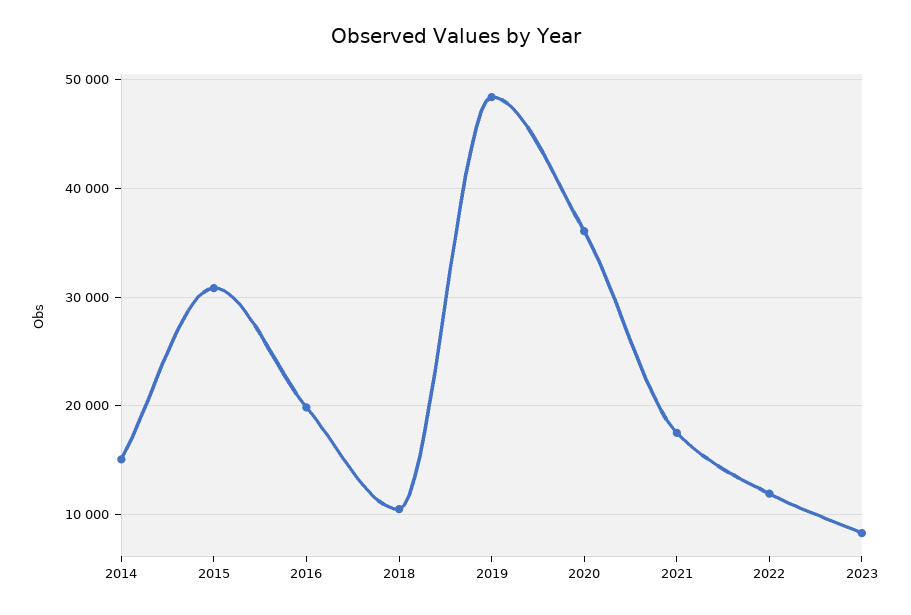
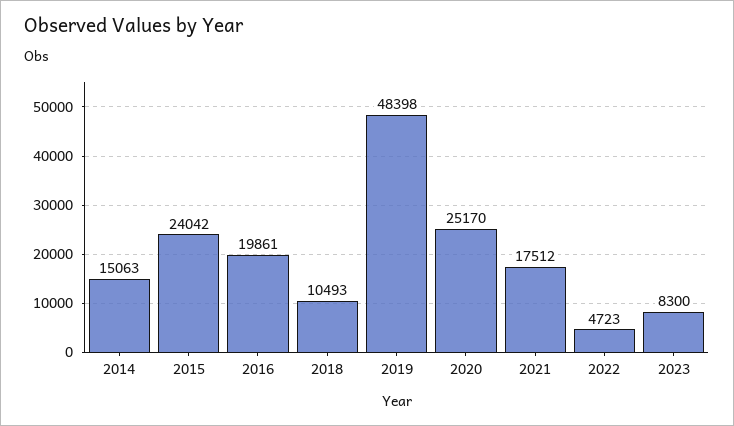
  {
    "2014": 15063,
-   "2015": 31000,
+   "2015": 24042,
    "2016": 19861,
    "2018": 10493,
    "2019": 48398,
-   "2020": 36000,
+   "2020": 25170,
    "2021": 17512,
-   "2022": 12000,
+   "2022": 4723,
    "2023": 8300
  }

